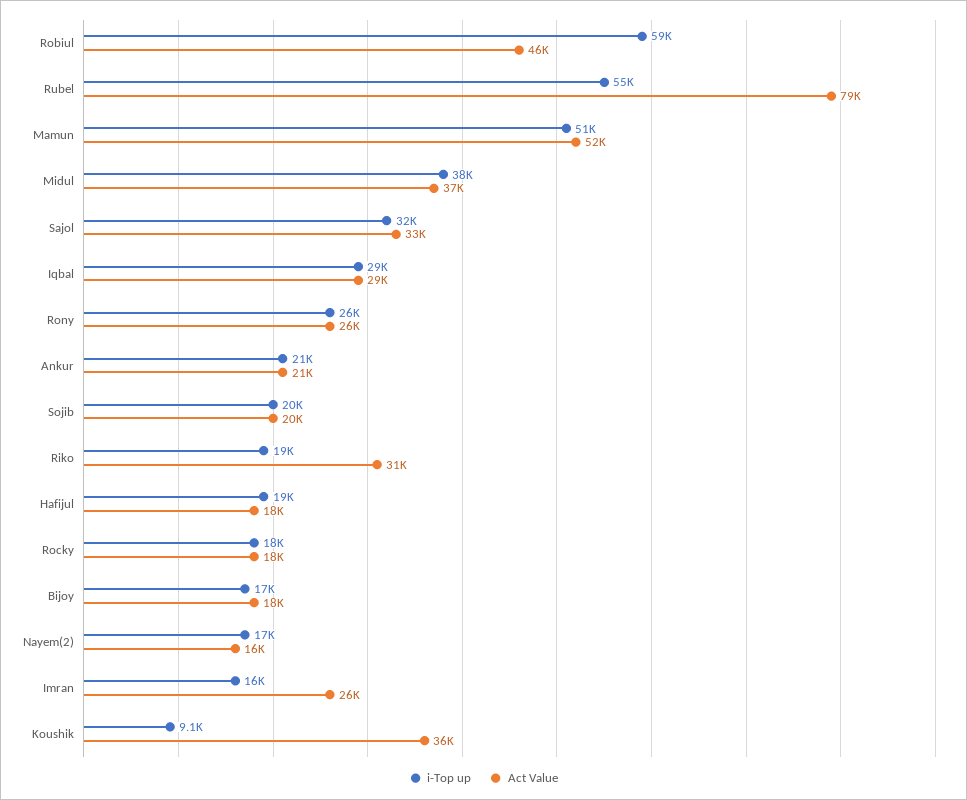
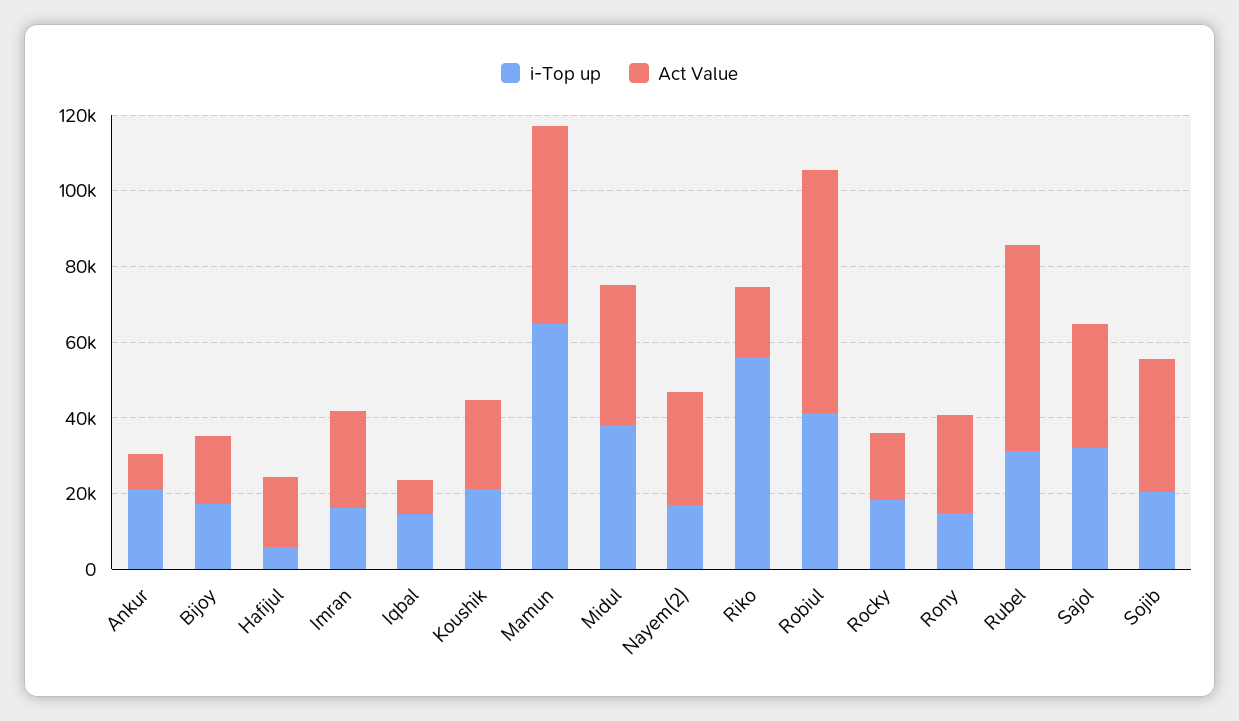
  {
    "i-Top up": {
-     "Robiul": 59000,
+     "Robiul": 40000,
-     "Rubel": 55000,
+     "Rubel": 30000,
-     "Mamun": 51000,
+     "Mamun": 65000,
      "Midul": 38000,
      "Sajol": 32000,
-     "Iqbal": 29000,
+     "Iqbal": 15000,
-     "Rony": 26000,
+     "Rony": 15000,
      "Ankur": 21000,
      "Sojib": 20000,
-     "Riko": 19000,
+     "Riko": 55000,
-     "Hafijul": 19000,
+     "Hafijul": 5000,
      "Rocky": 18000,
      "Bijoy": 17000,
      "Nayem(2)": 17000,
      "Imran": 16000,
-     "Koushik": 9100
+     "Koushik": 20000
    },
    "Act Value": {
-     "Robiul": 46000,
+     "Robiul": 65000,
-     "Rubel": 79000,
+     "Rubel": 55000,
      "Mamun": 52000,
      "Midul": 37000,
      "Sajol": 33000,
-     "Iqbal": 29000,
+     "Iqbal": 10000,
      "Rony": 26000,
-     "Ankur": 21000,
+     "Ankur": 10000,
-     "Sojib": 20000,
+     "Sojib": 35000,
-     "Riko": 31000,
+     "Riko": 20000,
      "Hafijul": 18000,
      "Rocky": 18000,
      "Bijoy": 18000,
-     "Nayem(2)": 16000,
+     "Nayem(2)": 30000,
      "Imran": 26000,
-     "Koushik": 36000
+     "Koushik": 25000
    }
  }

